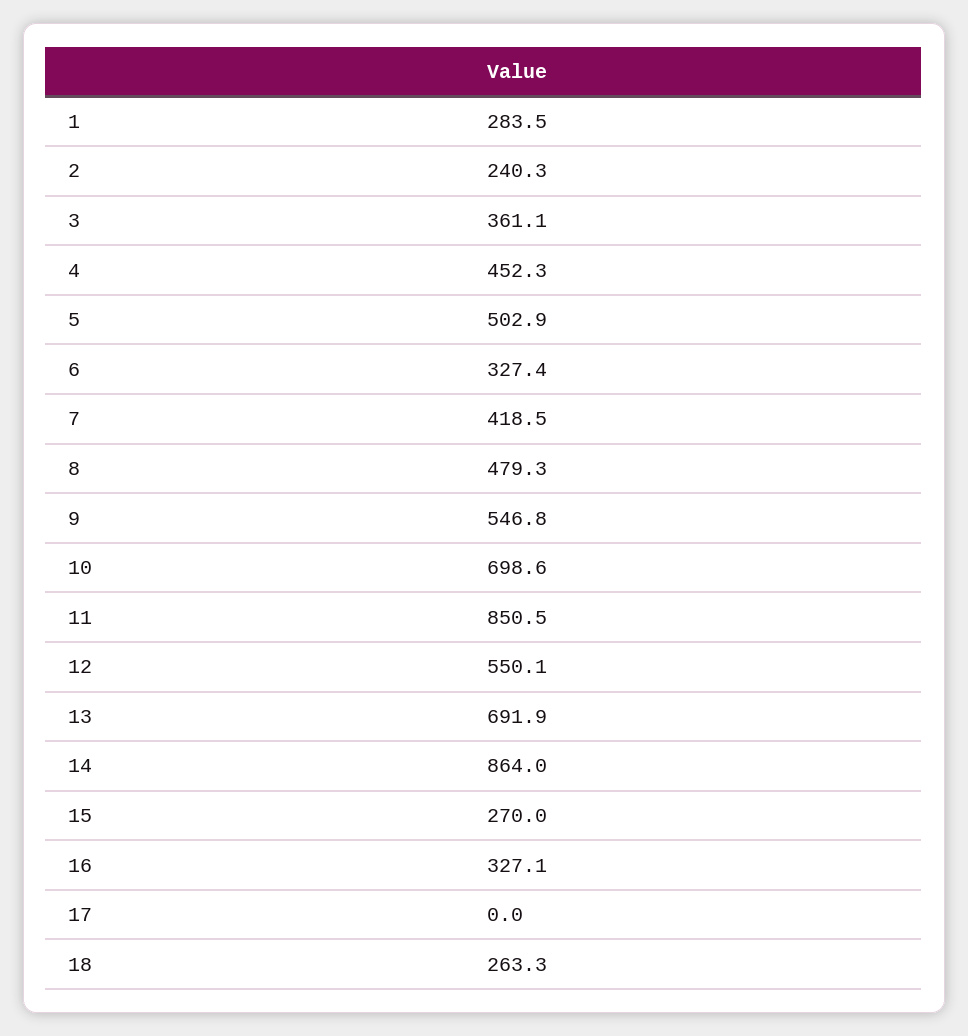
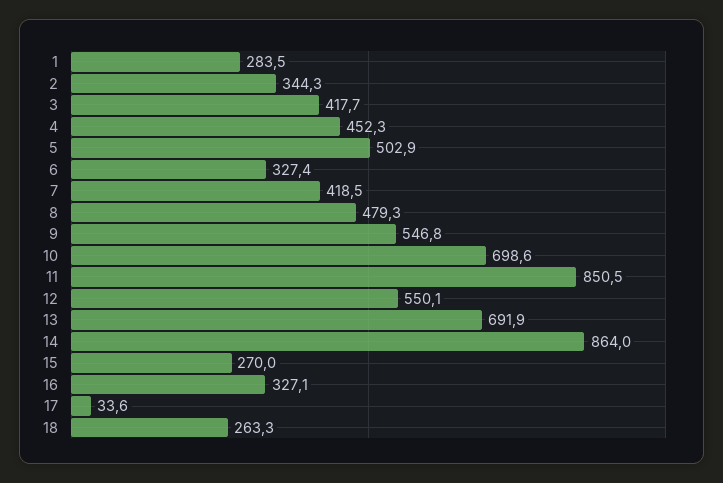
  {
    "1": 283.5,
-   "2": 240.3,
+   "2": 344.3,
-   "3": 361.1,
+   "3": 417.7,
    "4": 452.3,
    "5": 502.9,
    "6": 327.4,
    "7": 418.5,
    "8": 479.3,
    "9": 546.8,
    "10": 698.6,
    "11": 850.5,
    "12": 550.1,
    "13": 691.9,
    "14": 864,
    "15": 270,
    "16": 327.1,
-   "17": 0,
+   "17": 33.6,
    "18": 263.3
  }

